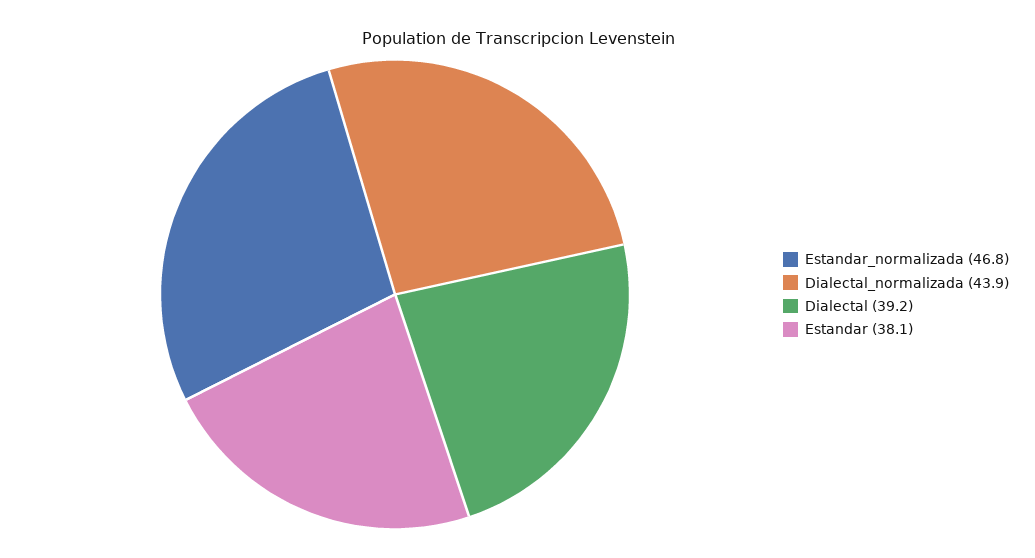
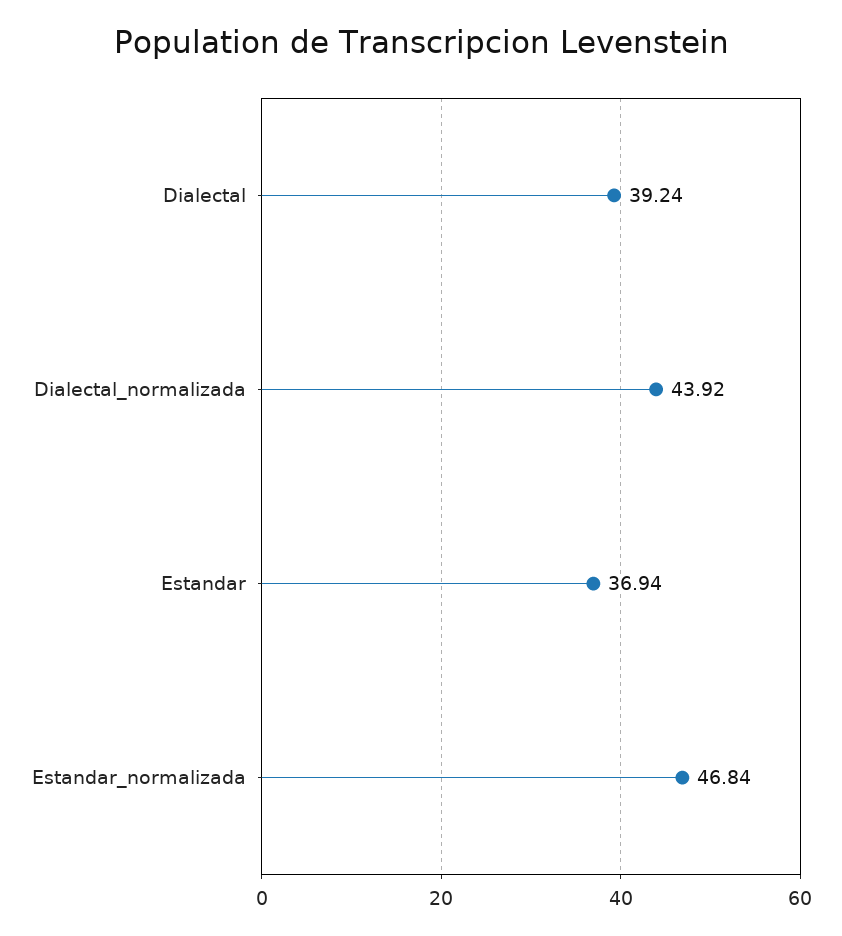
  {
    "Estandar_normalizada": 46.84,
    "Dialectal_normalizada": 43.92,
    "Dialectal": 39.24,
-   "Estandar": 38.1
+   "Estandar": 36.94
  }

